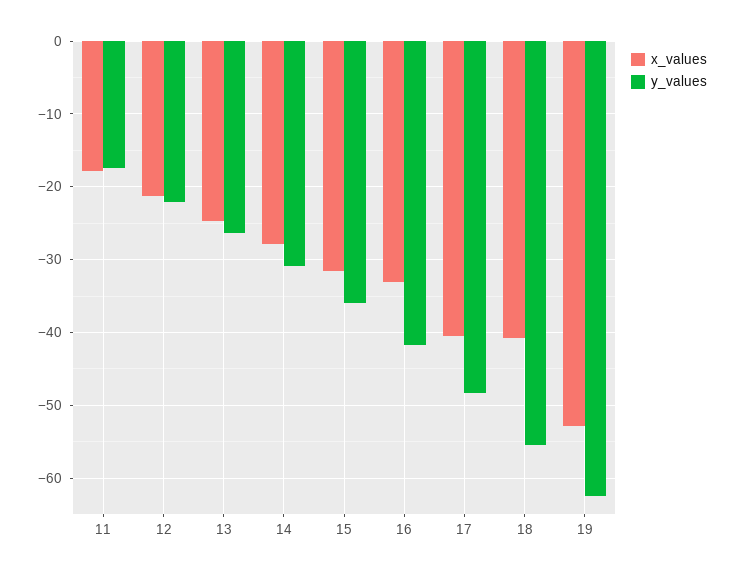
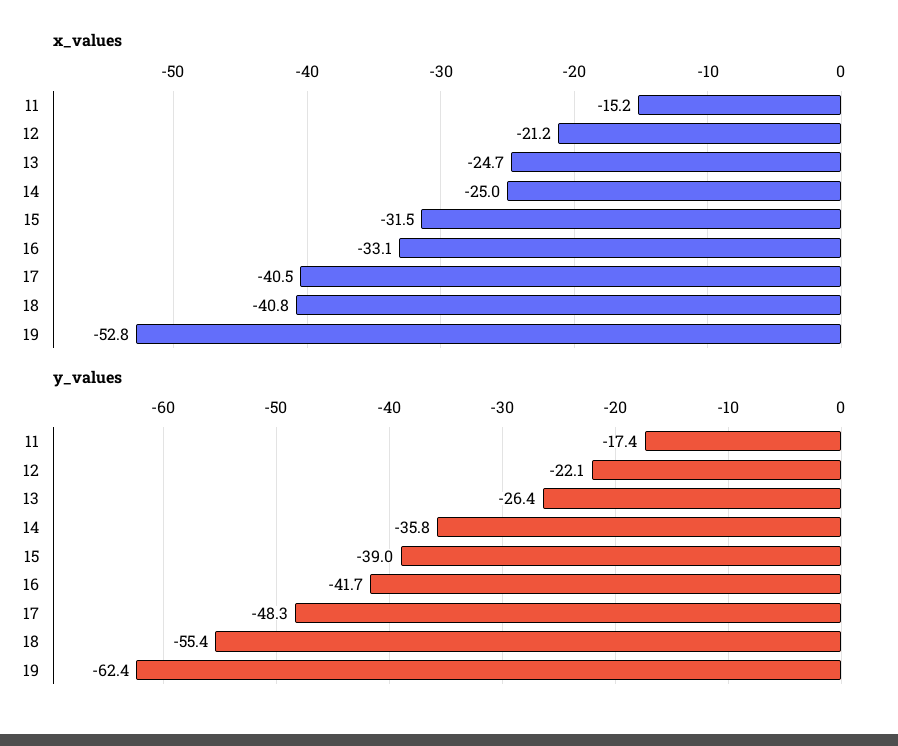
  {
    "x_values": {
-     "11": -18,
+     "11": -15.2,
      "12": -21.2,
      "13": -24.7,
-     "14": -28,
+     "14": -25,
      "15": -31.5,
      "16": -33.1,
      "17": -40.5,
      "18": -40.8,
      "19": -52.8
    },
    "y_values": {
      "11": -17.4,
      "12": -22.1,
      "13": -26.4,
-     "14": -31,
+     "14": -35.8,
-     "15": -36,
+     "15": -39,
      "16": -41.7,
      "17": -48.3,
      "18": -55.4,
      "19": -62.4
    }
  }

